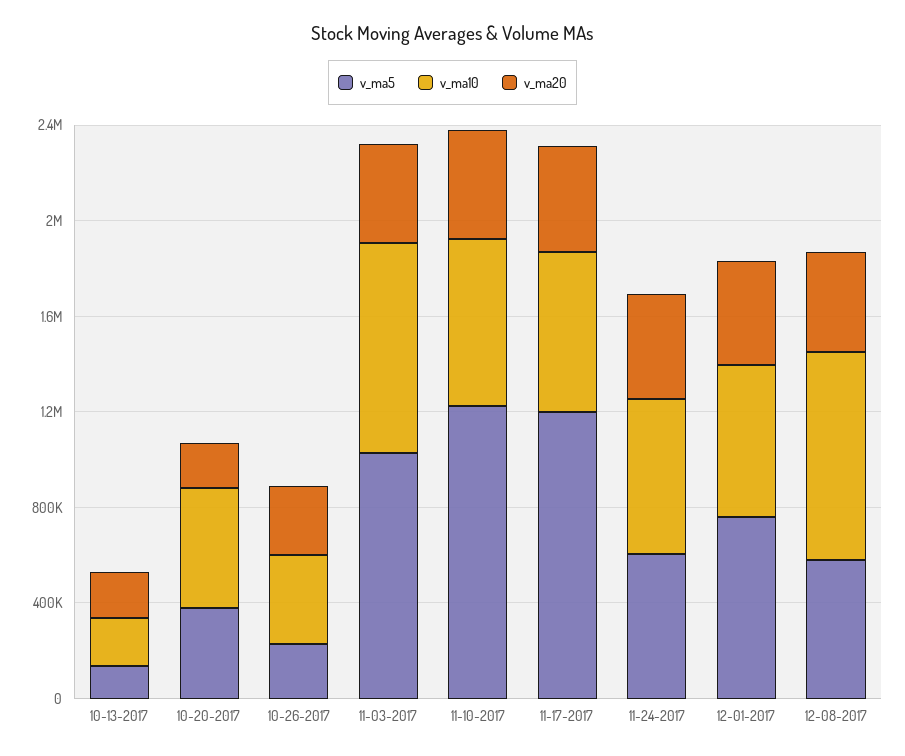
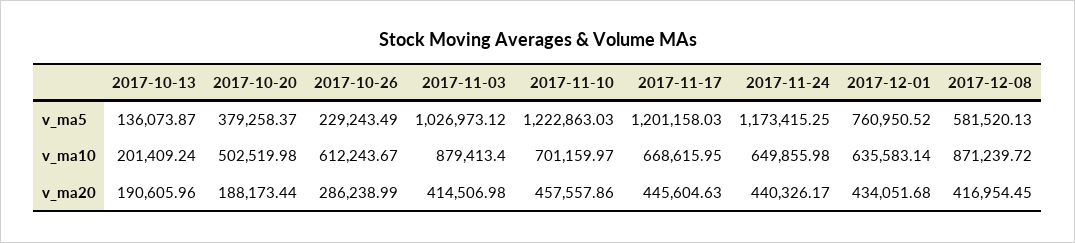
  {
    "v_ma5": {
      "10-13-2017": 136073.87,
      "10-20-2017": 379258.37,
      "10-26-2017": 229243.49,
      "11-03-2017": 1026973.12,
      "11-10-2017": 1222863.03,
      "11-17-2017": 1201158.03,
-     "11-24-2017": 600000,
+     "11-24-2017": 1173415.25,
      "12-01-2017": 760950.52,
      "12-08-2017": 581520.13
    },
    "v_ma10": {
      "10-13-2017": 201409.24,
      "10-20-2017": 502519.98,
-     "10-26-2017": 400000,
+     "10-26-2017": 612243.67,
      "11-03-2017": 879413.4,
      "11-10-2017": 701159.97,
      "11-17-2017": 668615.95,
      "11-24-2017": 649855.98,
      "12-01-2017": 635583.14,
      "12-08-2017": 871239.72
    },
    "v_ma20": {
      "10-13-2017": 190605.96,
      "10-20-2017": 188173.44,
      "10-26-2017": 286238.99,
      "11-03-2017": 414506.98,
      "11-10-2017": 457557.86,
      "11-17-2017": 445604.63,
      "11-24-2017": 440326.17,
      "12-01-2017": 434051.68,
      "12-08-2017": 416954.45
    }
  }

